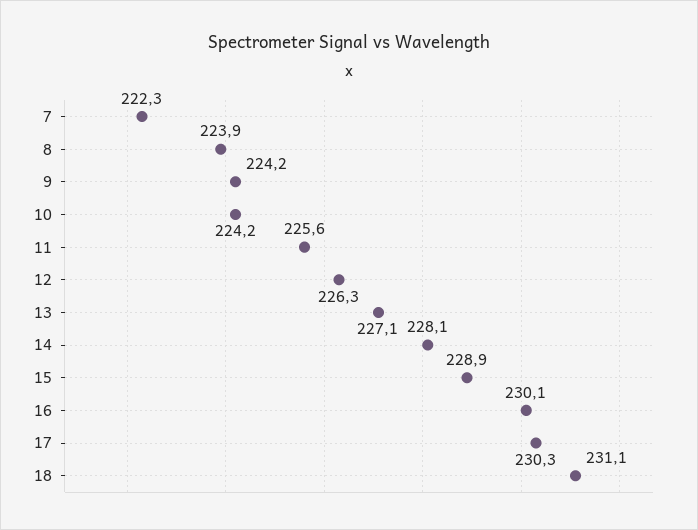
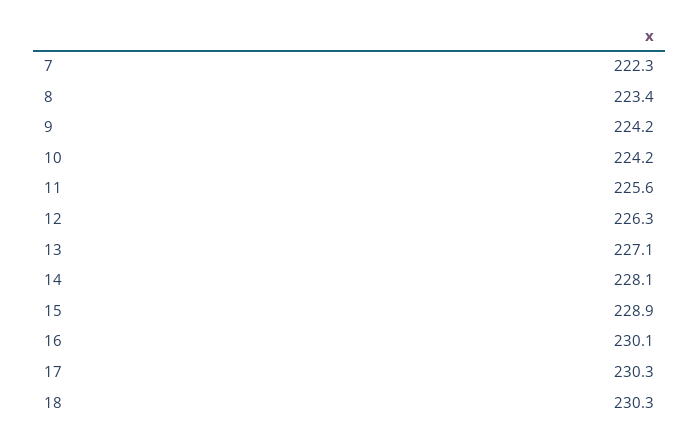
  {
    "7": 222.3,
-   "8": 223.9,
+   "8": 223.4,
    "9": 224.2,
    "10": 224.2,
    "11": 225.6,
    "12": 226.3,
    "13": 227.1,
    "14": 228.1,
    "15": 228.9,
    "16": 230.1,
    "17": 230.3,
-   "18": 231.1
+   "18": 230.3
  }

